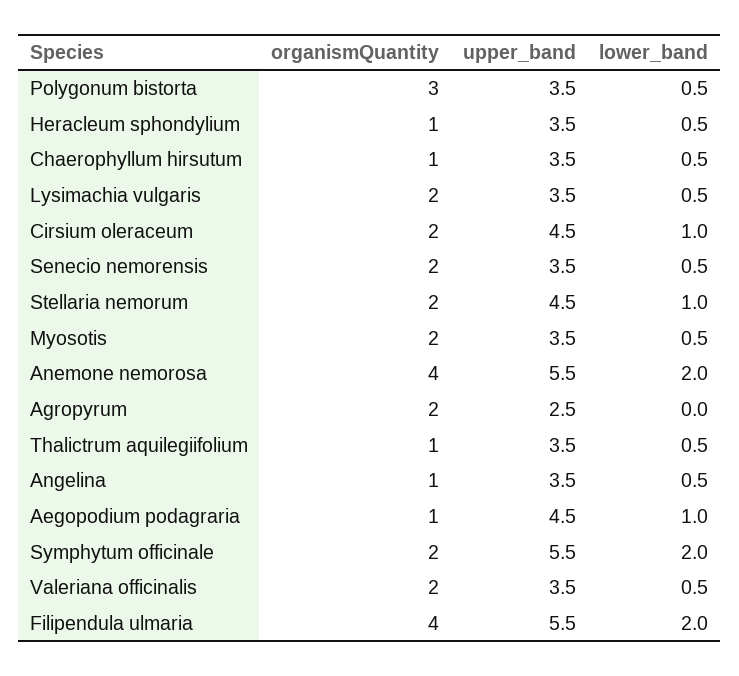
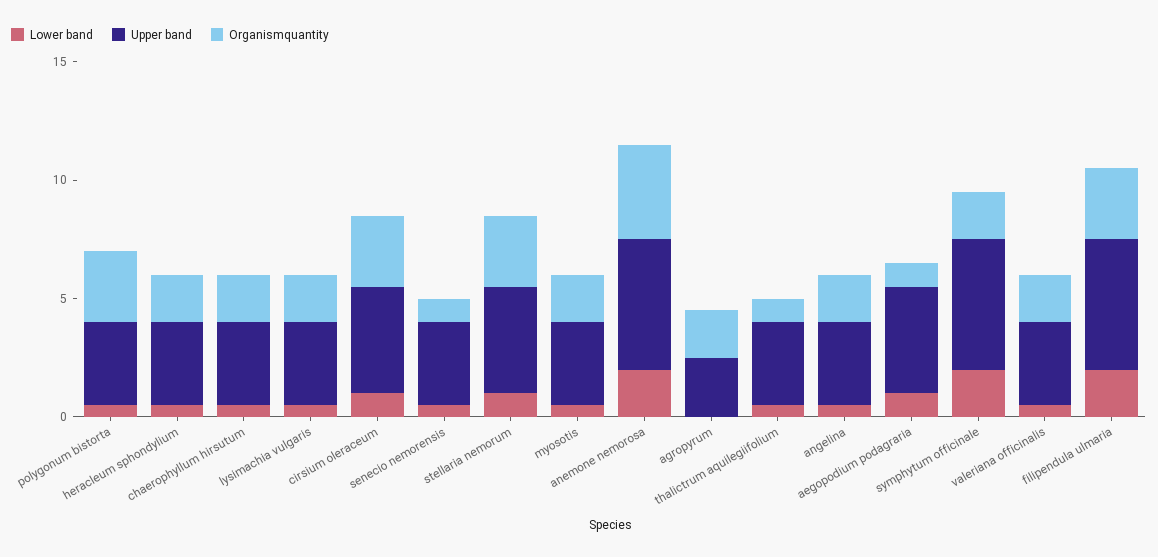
  {
    "organismQuantity": {
      "Polygonum bistorta": 3,
-     "Heracleum sphondylium": 1,
+     "Heracleum sphondylium": 2,
-     "Chaerophyllum hirsutum": 1,
+     "Chaerophyllum hirsutum": 2,
      "Lysimachia vulgaris": 2,
-     "Cirsium oleraceum": 2,
+     "Cirsium oleraceum": 3,
-     "Senecio nemorensis": 2,
+     "Senecio nemorensis": 1,
-     "Stellaria nemorum": 2,
+     "Stellaria nemorum": 3,
      "Myosotis": 2,
      "Anemone nemorosa": 4,
      "Agropyrum": 2,
      "Thalictrum aquilegiifolium": 1,
-     "Angelina": 1,
+     "Angelina": 2,
      "Aegopodium podagraria": 1,
      "Symphytum officinale": 2,
      "Valeriana officinalis": 2,
-     "Filipendula ulmaria": 4
+     "Filipendula ulmaria": 3
    },
    "upper_band": {
      "Polygonum bistorta": 3.5,
      "Heracleum sphondylium": 3.5,
      "Chaerophyllum hirsutum": 3.5,
      "Lysimachia vulgaris": 3.5,
      "Cirsium oleraceum": 4.5,
      "Senecio nemorensis": 3.5,
      "Stellaria nemorum": 4.5,
      "Myosotis": 3.5,
      "Anemone nemorosa": 5.5,
      "Agropyrum": 2.5,
      "Thalictrum aquilegiifolium": 3.5,
      "Angelina": 3.5,
      "Aegopodium podagraria": 4.5,
      "Symphytum officinale": 5.5,
      "Valeriana officinalis": 3.5,
      "Filipendula ulmaria": 5.5
    },
    "lower_band": {
      "Polygonum bistorta": 0.5,
      "Heracleum sphondylium": 0.5,
      "Chaerophyllum hirsutum": 0.5,
      "Lysimachia vulgaris": 0.5,
      "Cirsium oleraceum": 1,
      "Senecio nemorensis": 0.5,
      "Stellaria nemorum": 1,
      "Myosotis": 0.5,
      "Anemone nemorosa": 2,
      "Agropyrum": 0,
      "Thalictrum aquilegiifolium": 0.5,
      "Angelina": 0.5,
      "Aegopodium podagraria": 1,
      "Symphytum officinale": 2,
      "Valeriana officinalis": 0.5,
      "Filipendula ulmaria": 2
    }
  }

